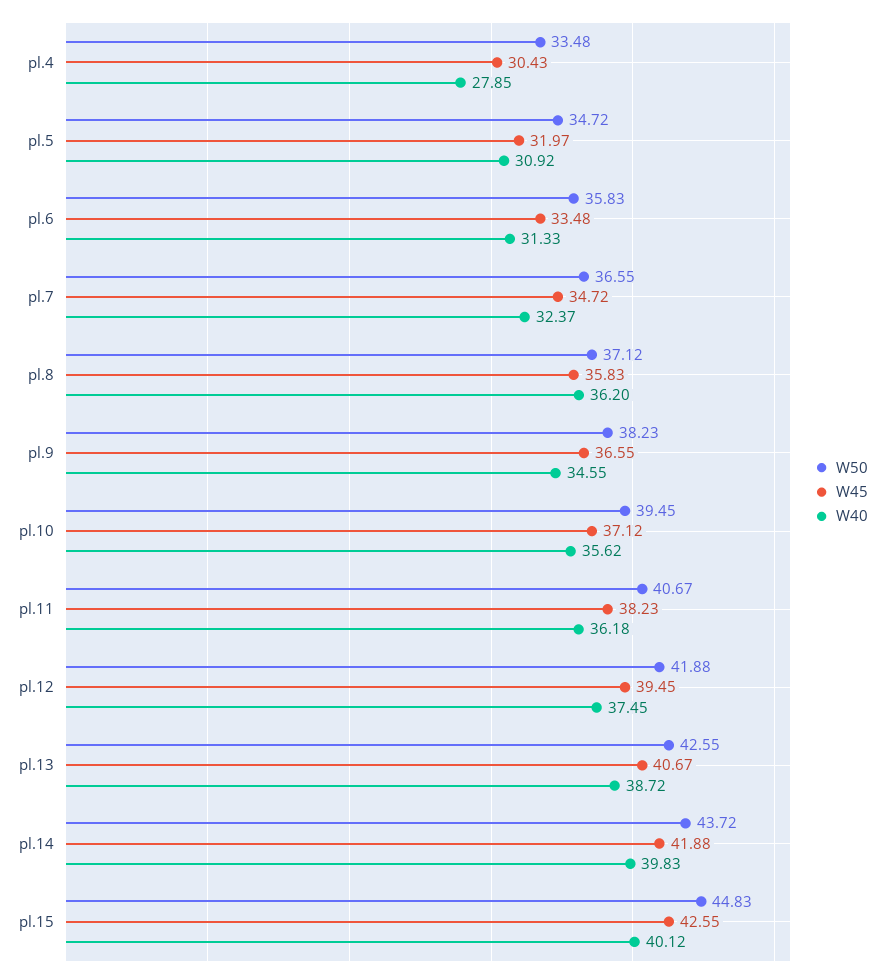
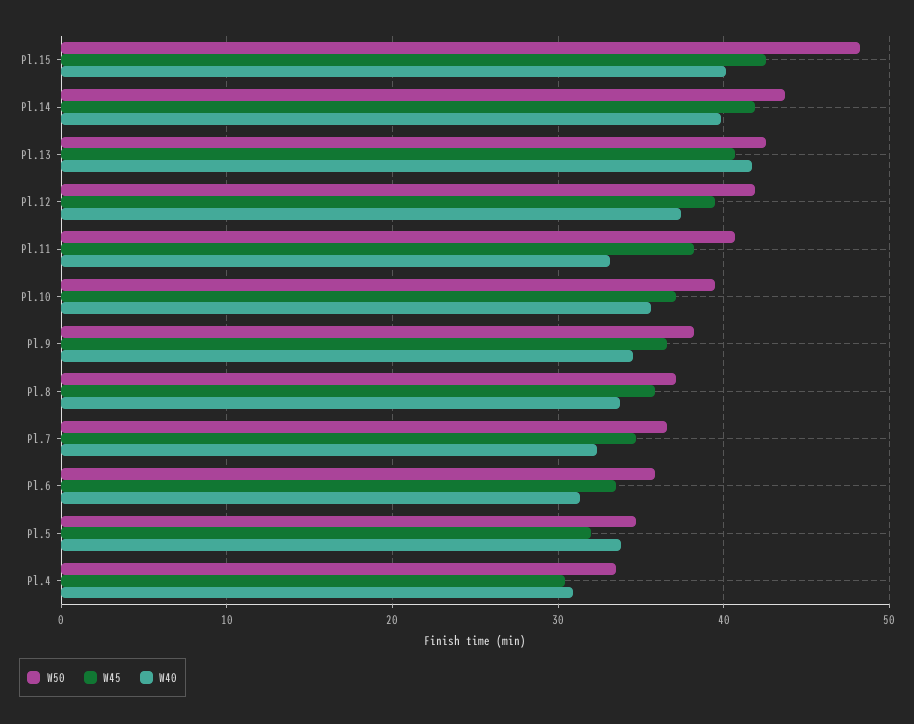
  {
    "W50": {
      "pl.4": 33.48,
      "pl.5": 34.72,
      "pl.6": 35.83,
      "pl.7": 36.55,
      "pl.8": 37.12,
      "pl.9": 38.23,
      "pl.10": 39.45,
      "pl.11": 40.67,
      "pl.12": 41.88,
      "pl.13": 42.55,
      "pl.14": 43.72,
-     "pl.15": 44.83
+     "pl.15": 48
    },
    "W45": {
      "pl.4": 30.43,
      "pl.5": 31.97,
      "pl.6": 33.48,
      "pl.7": 34.72,
      "pl.8": 35.83,
      "pl.9": 36.55,
      "pl.10": 37.12,
      "pl.11": 38.23,
      "pl.12": 39.45,
      "pl.13": 40.67,
      "pl.14": 41.88,
      "pl.15": 42.55
    },
    "W40": {
-     "pl.4": 27.85,
+     "pl.4": 31,
-     "pl.5": 30.92,
+     "pl.5": 34,
      "pl.6": 31.33,
      "pl.7": 32.37,
-     "pl.8": 36.2,
+     "pl.8": 34,
      "pl.9": 34.55,
      "pl.10": 35.62,
-     "pl.11": 36.18,
+     "pl.11": 33,
      "pl.12": 37.45,
-     "pl.13": 38.72,
+     "pl.13": 42,
      "pl.14": 39.83,
      "pl.15": 40.12
    }
  }

